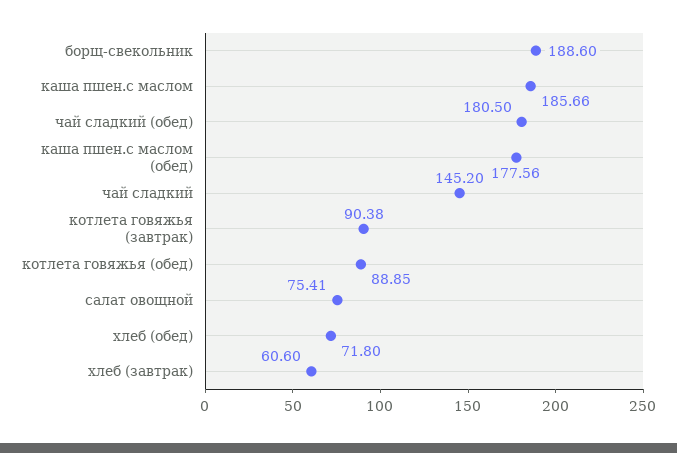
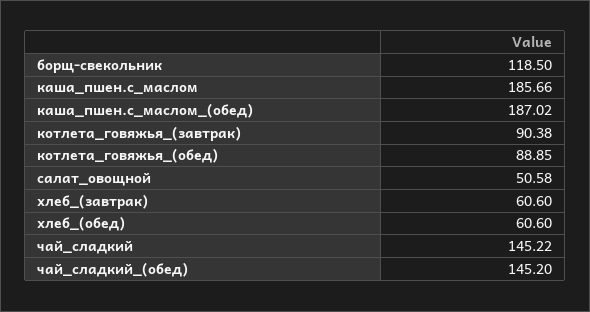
  {
-   "борщ-свекольник": 188.6,
+   "борщ-свекольник": 118.5,
    "каша пшен.с маслом": 185.66,
-   "чай сладкий (обед)": 180.5,
+   "чай сладкий (обед)": 145.2,
-   "каша пшен.с маслом (обед)": 177.56,
+   "каша пшен.с маслом (обед)": 187.02,
-   "чай сладкий": 145.2,
+   "чай сладкий": 145.22,
    "котлета говяжья (завтрак)": 90.38,
    "котлета говяжья (обед)": 88.85,
-   "салат овощной": 75.41,
+   "салат овощной": 50.58,
-   "хлеб (обед)": 71.8,
+   "хлеб (обед)": 60.6,
    "хлеб (завтрак)": 60.6
  }

